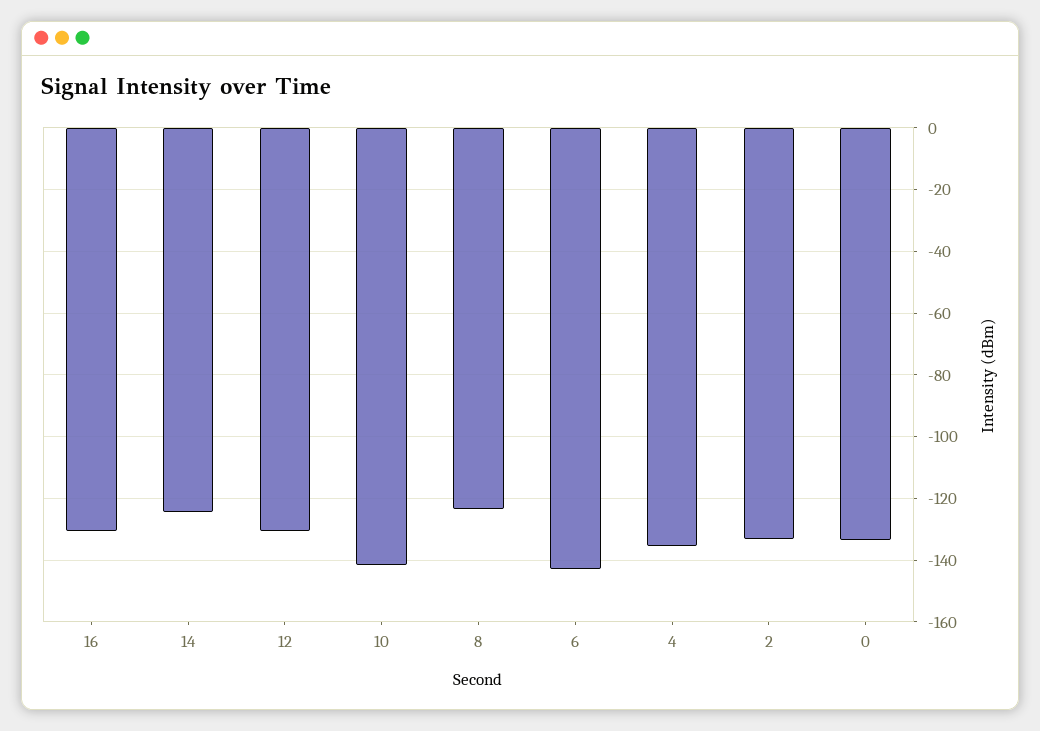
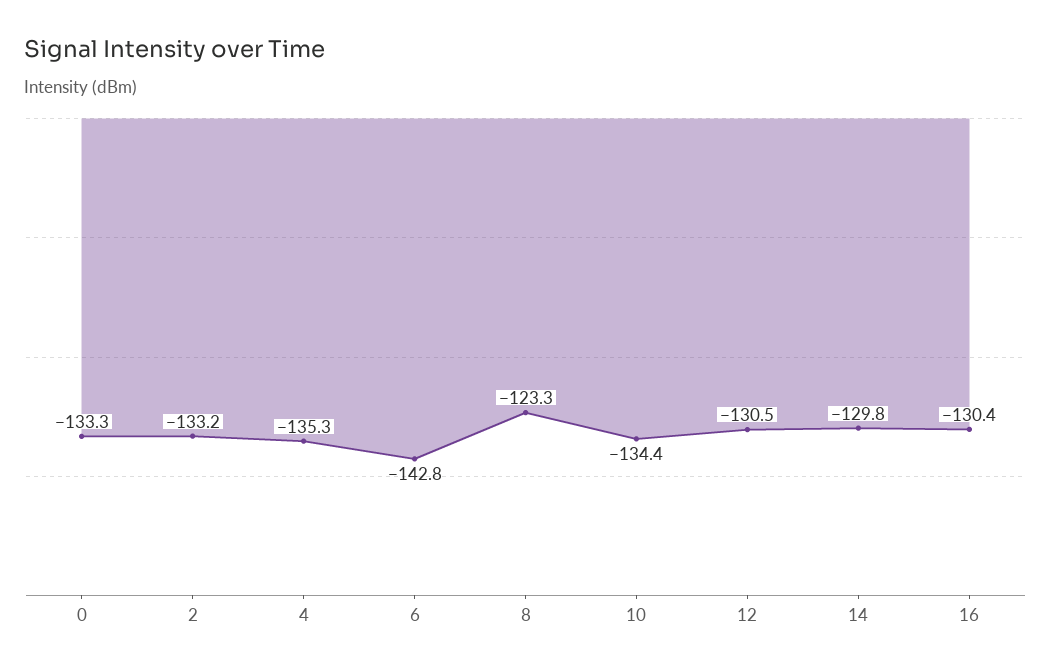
  {
    "16": -130.4,
-   "14": -124,
+   "14": -129.8,
    "12": -130.5,
-   "10": -142,
+   "10": -134.4,
    "8": -123.3,
    "6": -142.8,
    "4": -135.3,
    "2": -133.2,
    "0": -133.3
  }

